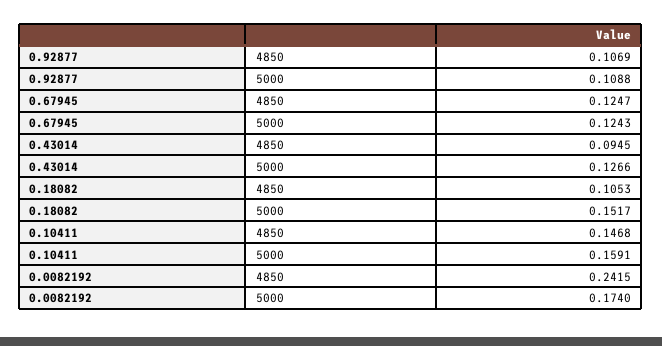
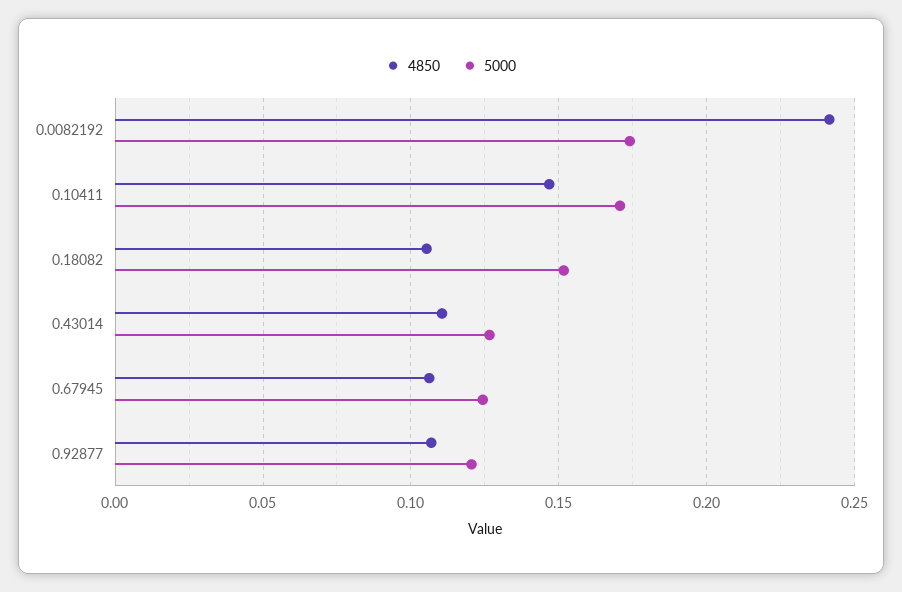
  {
    "4850": {
      "0.92877": 0.1069,
-     "0.67945": 0.1247,
+     "0.67945": 0.105,
-     "0.43014": 0.0945,
+     "0.43014": 0.11,
      "0.18082": 0.1053,
      "0.10411": 0.1468,
      "0.0082192": 0.2415
    },
    "5000": {
-     "0.92877": 0.1088,
+     "0.92877": 0.12,
      "0.67945": 0.1243,
      "0.43014": 0.1266,
      "0.18082": 0.1517,
-     "0.10411": 0.1591,
+     "0.10411": 0.17,
      "0.0082192": 0.174
    }
  }

